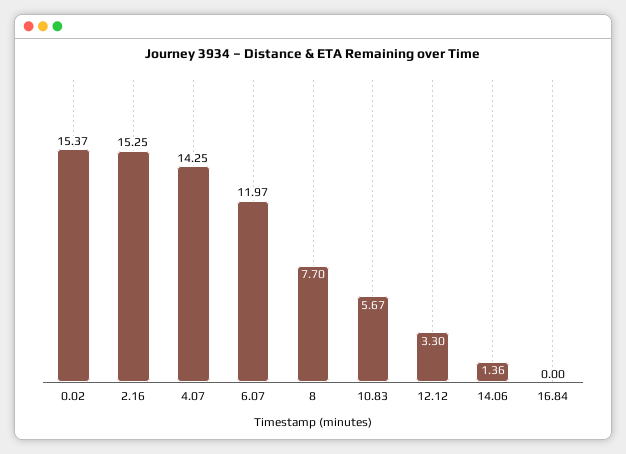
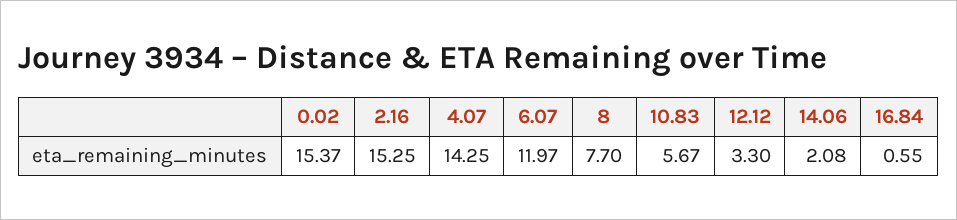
  {
    "0.02": 15.37,
    "2.16": 15.25,
    "4.07": 14.25,
    "6.07": 11.97,
    "8": 7.7,
    "10.83": 5.67,
    "12.12": 3.3,
-   "14.06": 1.36,
+   "14.06": 2.08,
-   "16.84": 0
+   "16.84": 0.55
  }

